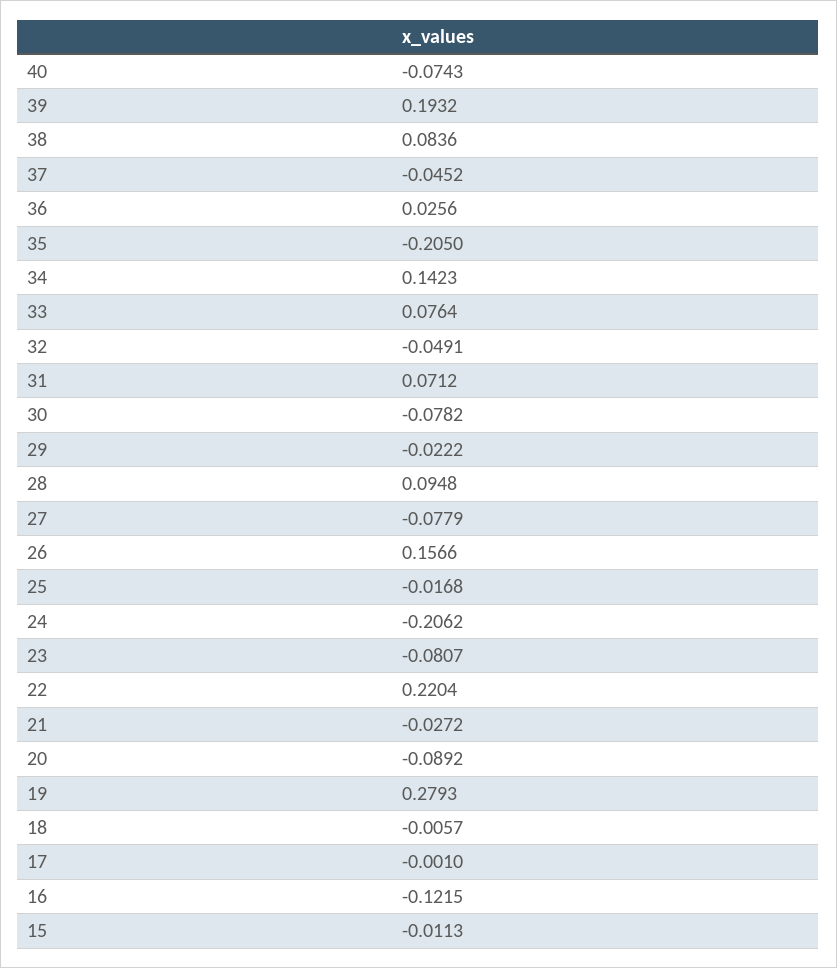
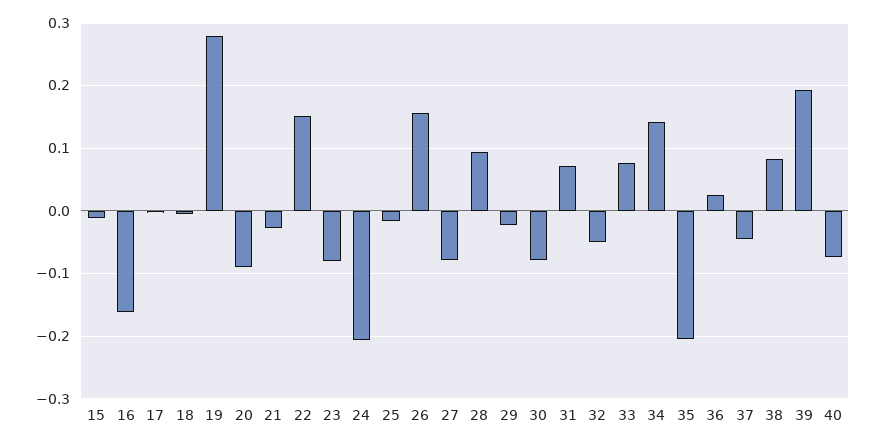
  {
    "40": -0.0743,
    "39": 0.1932,
    "38": 0.0836,
    "37": -0.0452,
    "36": 0.0256,
    "35": -0.205,
    "34": 0.1423,
    "33": 0.0764,
    "32": -0.0491,
    "31": 0.0712,
    "30": -0.0782,
    "29": -0.0222,
    "28": 0.0948,
    "27": -0.0779,
    "26": 0.1566,
    "25": -0.0168,
    "24": -0.2062,
    "23": -0.0807,
-   "22": 0.2204,
+   "22": 0.15,
    "21": -0.0272,
    "20": -0.0892,
    "19": 0.2793,
    "18": -0.0057,
    "17": -0.001,
-   "16": -0.1215,
+   "16": -0.16,
    "15": -0.0113
  }

